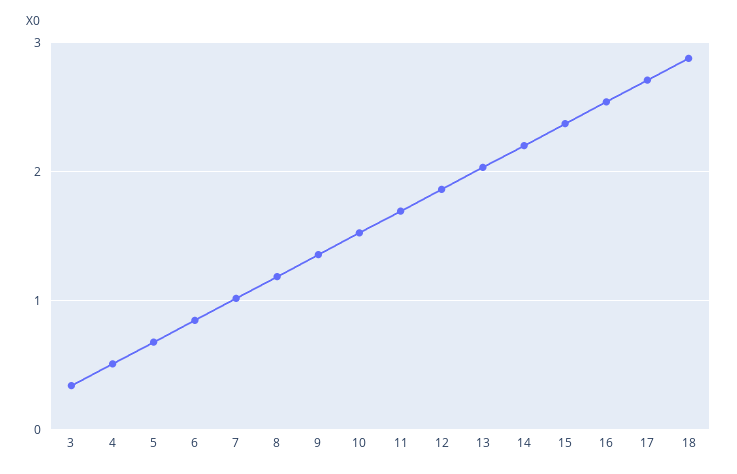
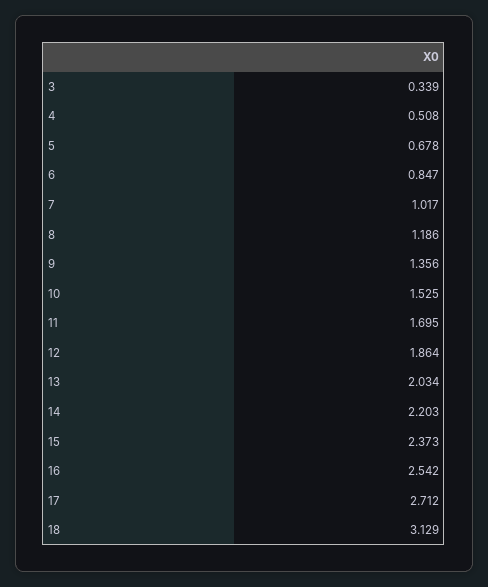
  {
    "3": 0.339,
    "4": 0.508,
    "5": 0.678,
    "6": 0.847,
    "7": 1.017,
    "8": 1.186,
    "9": 1.356,
    "10": 1.525,
    "11": 1.695,
    "12": 1.864,
    "13": 2.034,
    "14": 2.203,
    "15": 2.373,
    "16": 2.542,
    "17": 2.712,
-   "18": 2.9
+   "18": 3.129
  }

